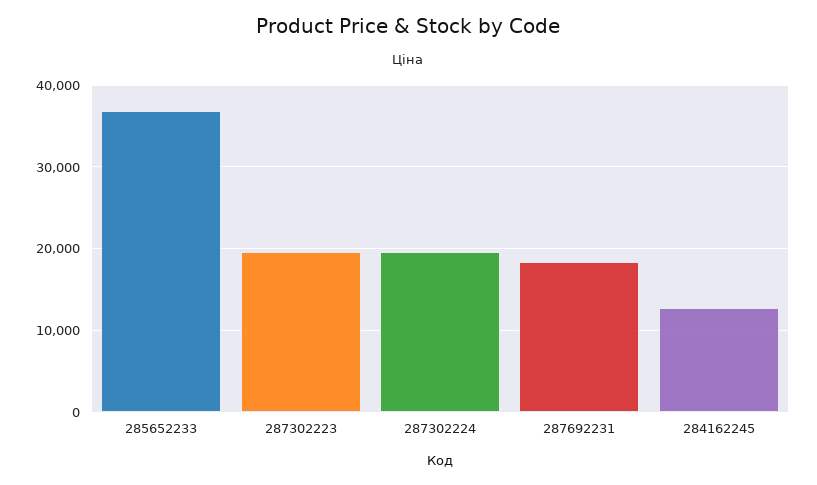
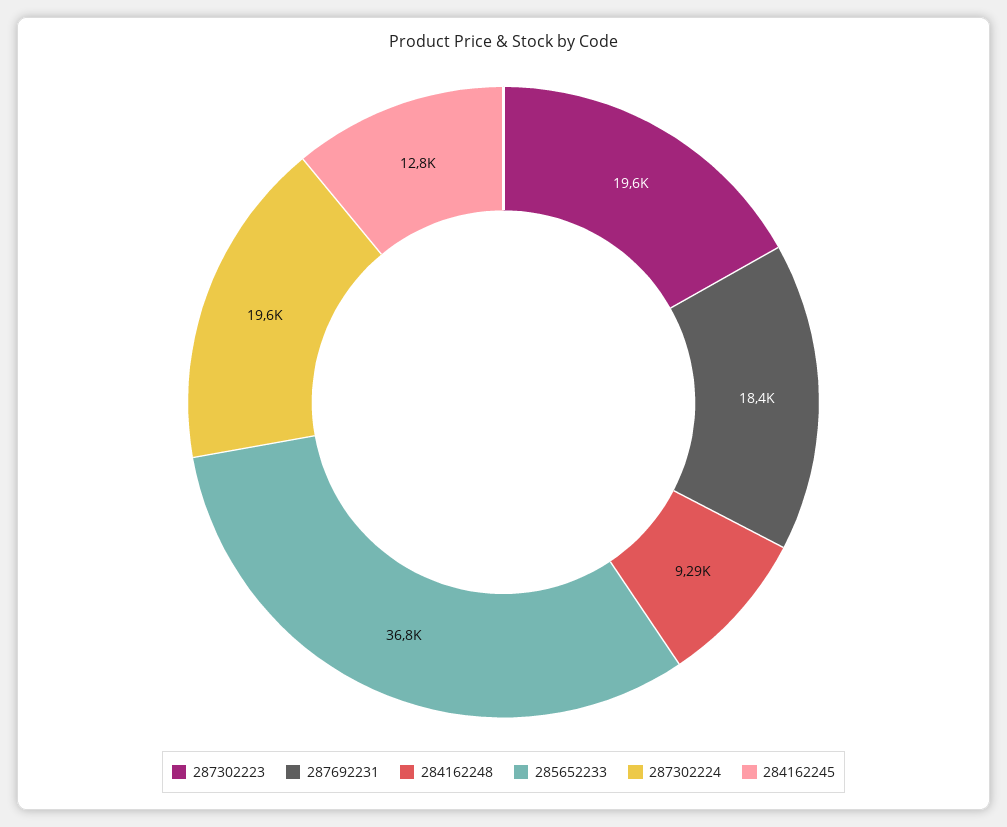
  {
    "285652233": 36800,
    "287302223": 19600,
    "287302224": 19600,
    "287692231": 18400,
-   "284162245": 12800
+   "284162245": 12800,
+   "284162248": 9290
  }

